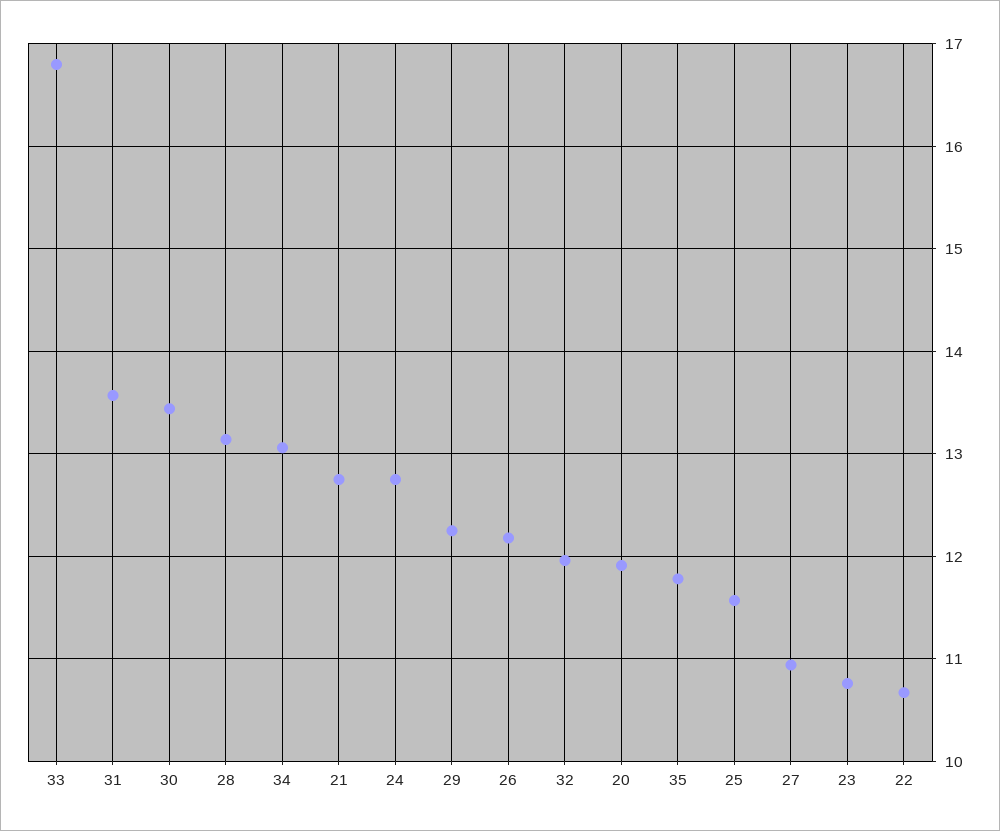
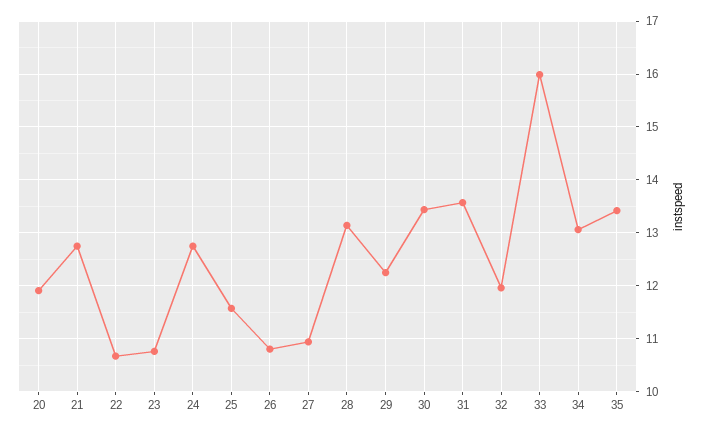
  {
-   "33": 16.8,
+   "33": 16,
    "31": 13.6,
    "30": 13.4,
    "28": 13.1,
    "34": 13.1,
    "21": 12.8,
    "24": 12.8,
    "29": 12.3,
-   "26": 12.2,
+   "26": 10.8,
    "32": 12,
    "20": 11.9,
-   "35": 11.8,
+   "35": 13.4,
    "25": 11.6,
    "27": 10.9,
    "23": 10.8,
    "22": 10.7
  }

